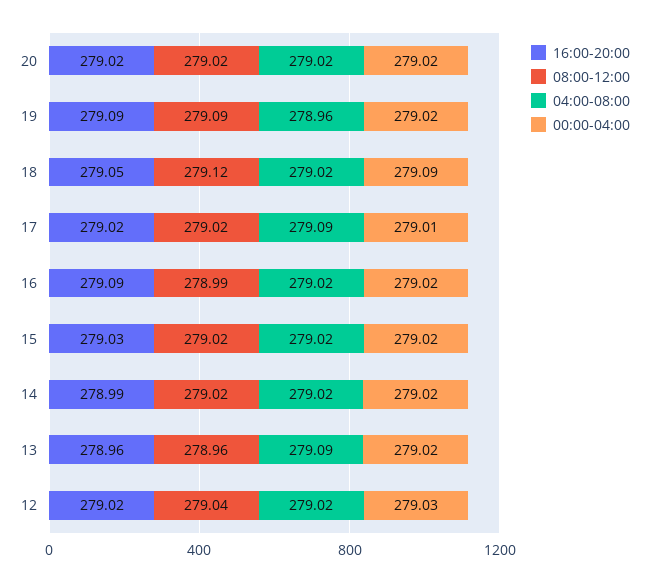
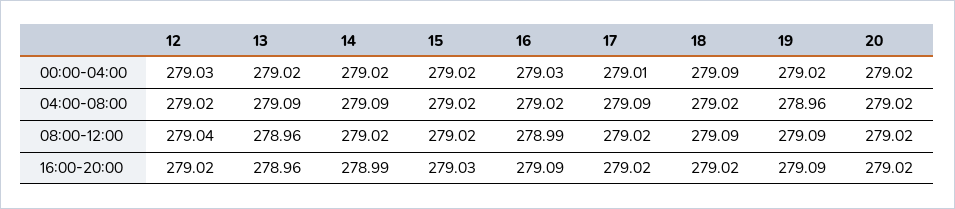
  {
    "16:00-20:00": {
      "20": 279.02,
      "19": 279.09,
-     "18": 279.05,
+     "18": 279.02,
      "17": 279.02,
      "16": 279.09,
      "15": 279.03,
      "14": 278.99,
      "13": 278.96,
      "12": 279.02
    },
    "08:00-12:00": {
      "20": 279.02,
      "19": 279.09,
-     "18": 279.12,
+     "18": 279.09,
      "17": 279.02,
      "16": 278.99,
      "15": 279.02,
      "14": 279.02,
      "13": 278.96,
      "12": 279.04
    },
    "04:00-08:00": {
      "20": 279.02,
      "19": 278.96,
      "18": 279.02,
      "17": 279.09,
      "16": 279.02,
      "15": 279.02,
-     "14": 279.02,
+     "14": 279.09,
      "13": 279.09,
      "12": 279.02
    },
    "00:00-04:00": {
      "20": 279.02,
      "19": 279.02,
      "18": 279.09,
      "17": 279.01,
-     "16": 279.02,
+     "16": 279.03,
      "15": 279.02,
      "14": 279.02,
      "13": 279.02,
      "12": 279.03
    }
  }

